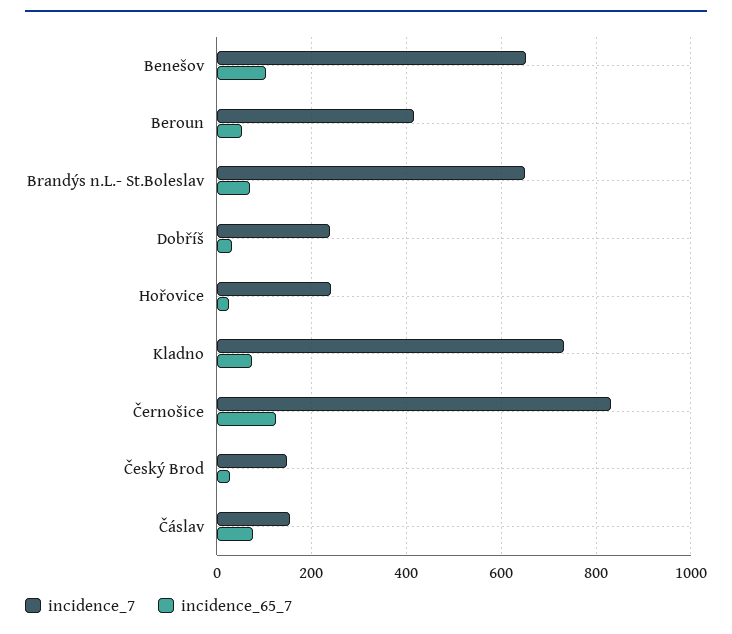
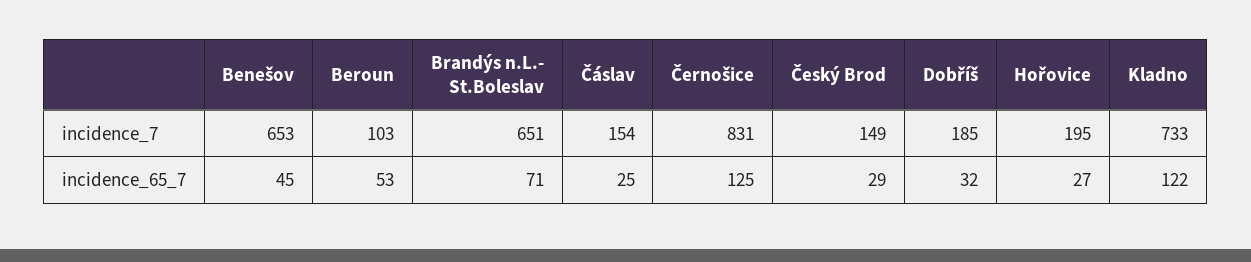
  {
    "incidence_7": {
      "Benešov": 653,
-     "Beroun": 420,
+     "Beroun": 103,
      "Brandýs n.L.- St.Boleslav": 651,
-     "Dobříš": 240,
+     "Dobříš": 185,
-     "Hořovice": 240,
+     "Hořovice": 195,
      "Kladno": 733,
      "Černošice": 831,
      "Český Brod": 149,
      "Čáslav": 154
    },
    "incidence_65_7": {
-     "Benešov": 100,
+     "Benešov": 45,
      "Beroun": 53,
      "Brandýs n.L.- St.Boleslav": 71,
      "Dobříš": 32,
      "Hořovice": 27,
-     "Kladno": 80,
+     "Kladno": 122,
      "Černošice": 125,
      "Český Brod": 29,
-     "Čáslav": 80
+     "Čáslav": 25
    }
  }

